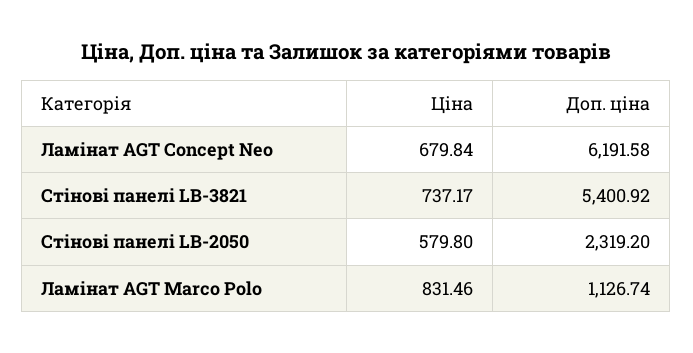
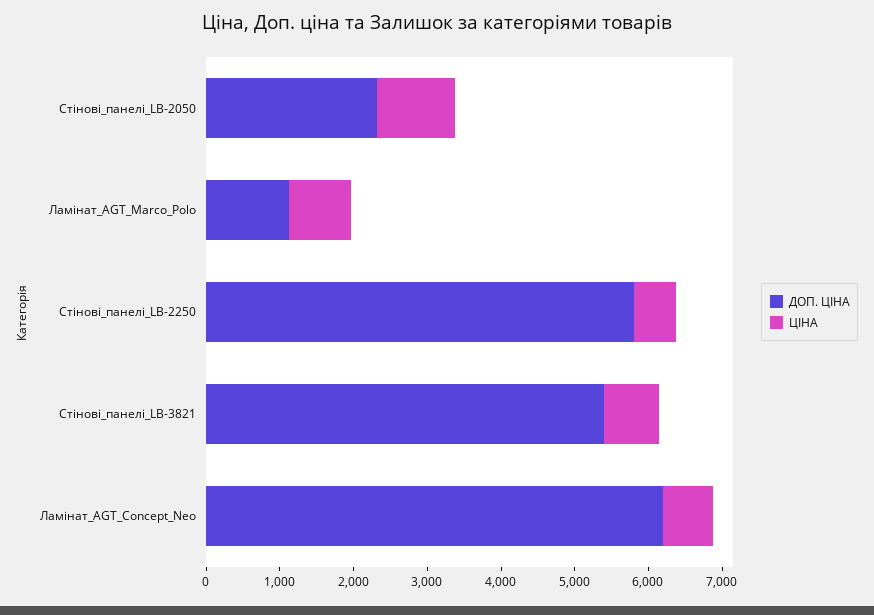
  {
    "Ціна": {
      "Ламінат AGT Concept Neo": 679.84,
      "Стінові панелі LB-3821": 737.17,
-     "Стінові панелі LB-2050": 579.8,
+     "Стінові панелі LB-2050": 1000,
-     "Ламінат AGT Marco Polo": 831.46
+     "Ламінат AGT Marco Polo": 831.46,
+     "Стінові_панелі_LB-2250": 600
    },
    "Доп. ціна": {
      "Ламінат AGT Concept Neo": 6191.58,
      "Стінові панелі LB-3821": 5400.92,
      "Стінові панелі LB-2050": 2319.2,
-     "Ламінат AGT Marco Polo": 1126.74
+     "Ламінат AGT Marco Polo": 1126.74,
+     "Стінові_панелі_LB-2250": 5800
    }
  }

